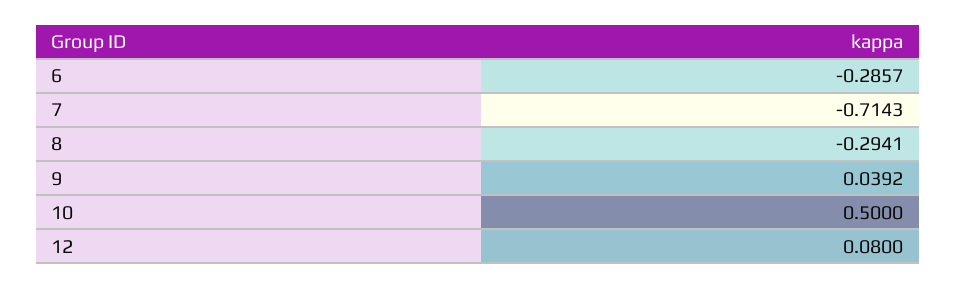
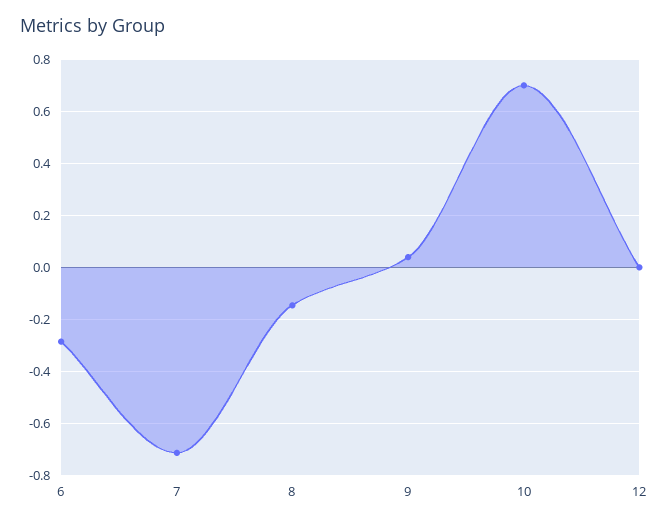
  {
    "6": -0.2857,
    "7": -0.7143,
-   "8": -0.2941,
+   "8": -0.15,
    "9": 0.0392,
-   "10": 0.5,
+   "10": 0.7,
-   "12": 0.08
+   "12": 0
  }

